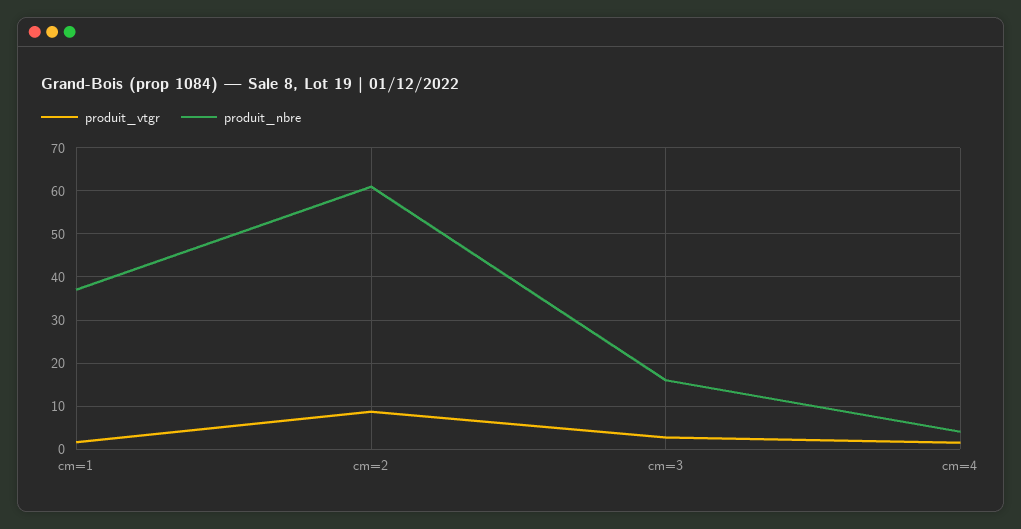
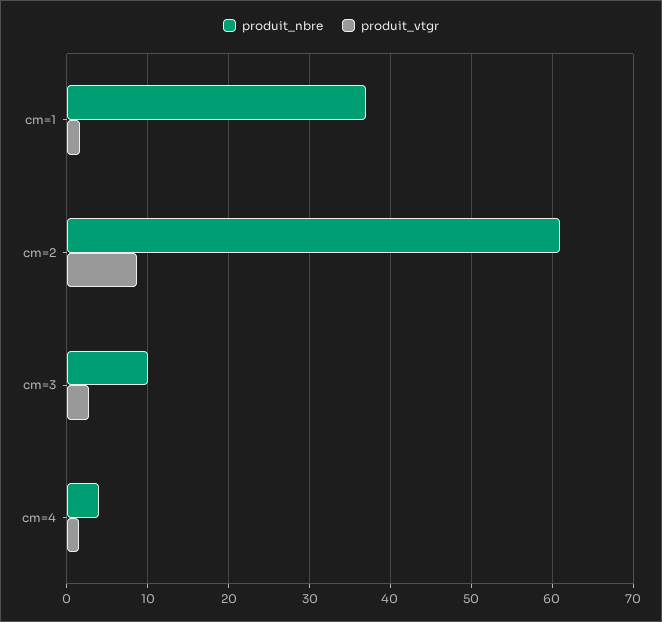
  {
    "produit_vtgr": {
      "cm=1": 2,
      "cm=2": 9,
      "cm=3": 3,
      "cm=4": 2
    },
    "produit_nbre": {
      "cm=1": 37,
      "cm=2": 61,
-     "cm=3": 16,
+     "cm=3": 10,
      "cm=4": 4
    }
  }

